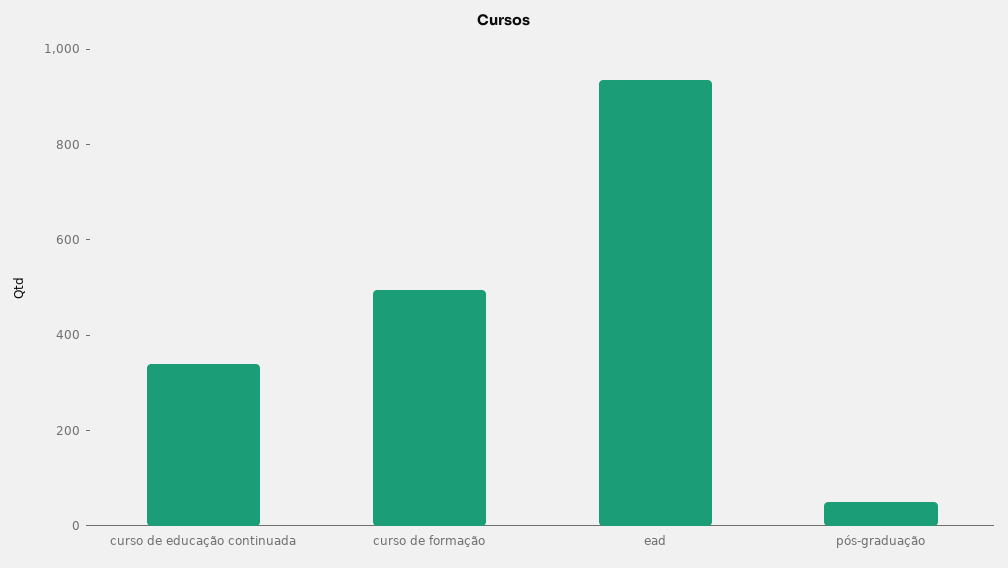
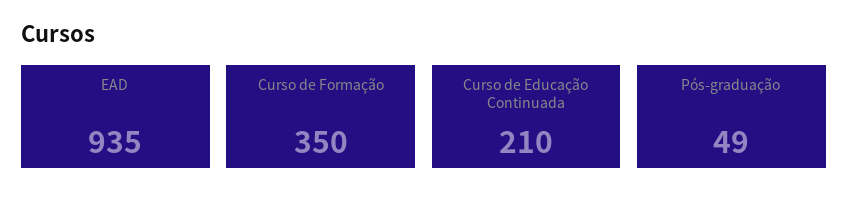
  {
-   "curso de educação continuada": 350,
+   "curso de educação continuada": 210,
-   "curso de formação": 500,
+   "curso de formação": 350,
    "ead": 935,
    "pós-graduação": 49
  }

